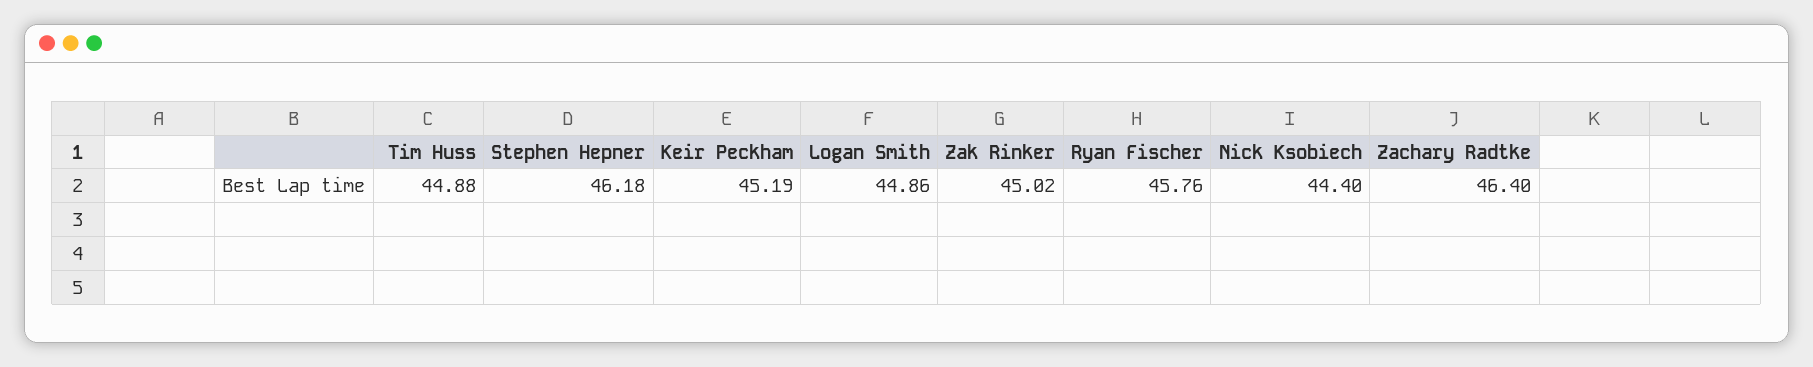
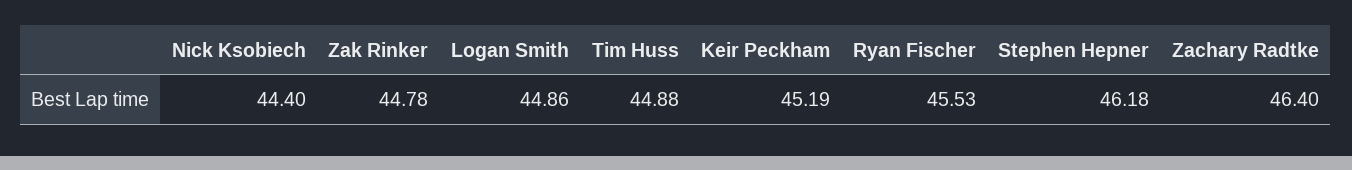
  {
    "Tim Huss": 44.88,
    "Stephen Hepner": 46.18,
    "Keir Peckham": 45.19,
    "Logan Smith": 44.86,
-   "Zak Rinker": 45.02,
+   "Zak Rinker": 44.78,
-   "Ryan Fischer": 45.76,
+   "Ryan Fischer": 45.53,
    "Nick Ksobiech": 44.4,
    "Zachary Radtke": 46.4
  }

